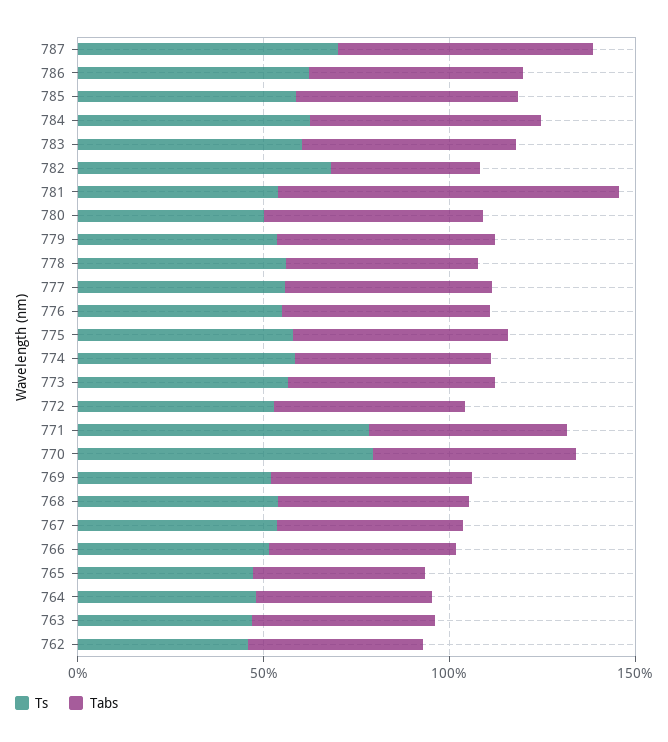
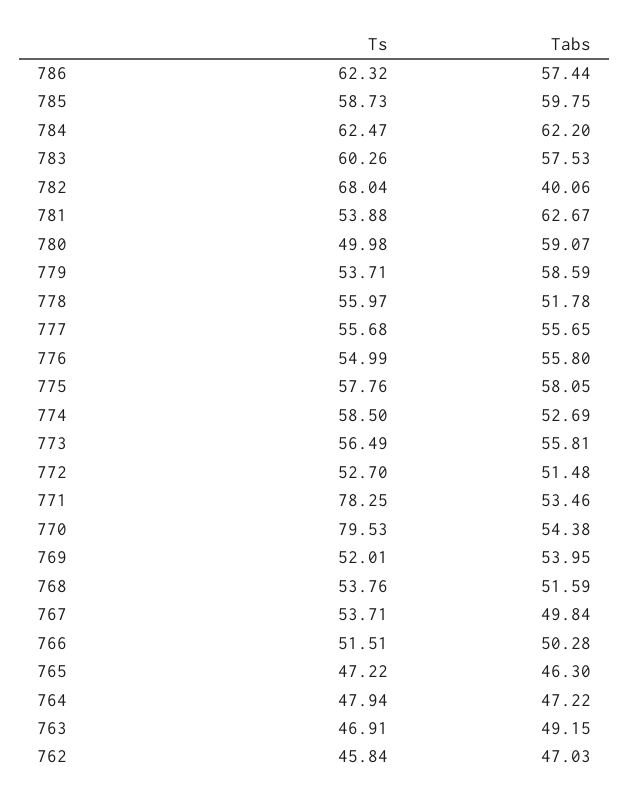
  {
    "Ts": {
-     "787": 70,
      "786": 62.32,
      "785": 58.73,
      "784": 62.47,
      "783": 60.26,
      "782": 68.04,
      "781": 53.88,
      "780": 49.98,
      "779": 53.71,
      "778": 55.97,
      "777": 55.68,
      "776": 54.99,
      "775": 57.76,
      "774": 58.5,
      "773": 56.49,
      "772": 52.7,
      "771": 78.25,
      "770": 79.53,
      "769": 52.01,
      "768": 53.76,
      "767": 53.71,
      "766": 51.51,
      "765": 47.22,
      "764": 47.94,
      "763": 46.91,
      "762": 45.84
    },
    "Tabs": {
-     "787": 70,
      "786": 57.44,
      "785": 59.75,
      "784": 62.2,
      "783": 57.53,
      "782": 40.06,
-     "781": 90,
+     "781": 62.67,
      "780": 59.07,
      "779": 58.59,
      "778": 51.78,
      "777": 55.65,
      "776": 55.8,
      "775": 58.05,
      "774": 52.69,
      "773": 55.81,
      "772": 51.48,
      "771": 53.46,
      "770": 54.38,
      "769": 53.95,
      "768": 51.59,
      "767": 49.84,
      "766": 50.28,
      "765": 46.3,
      "764": 47.22,
      "763": 49.15,
      "762": 47.03
    }
  }

